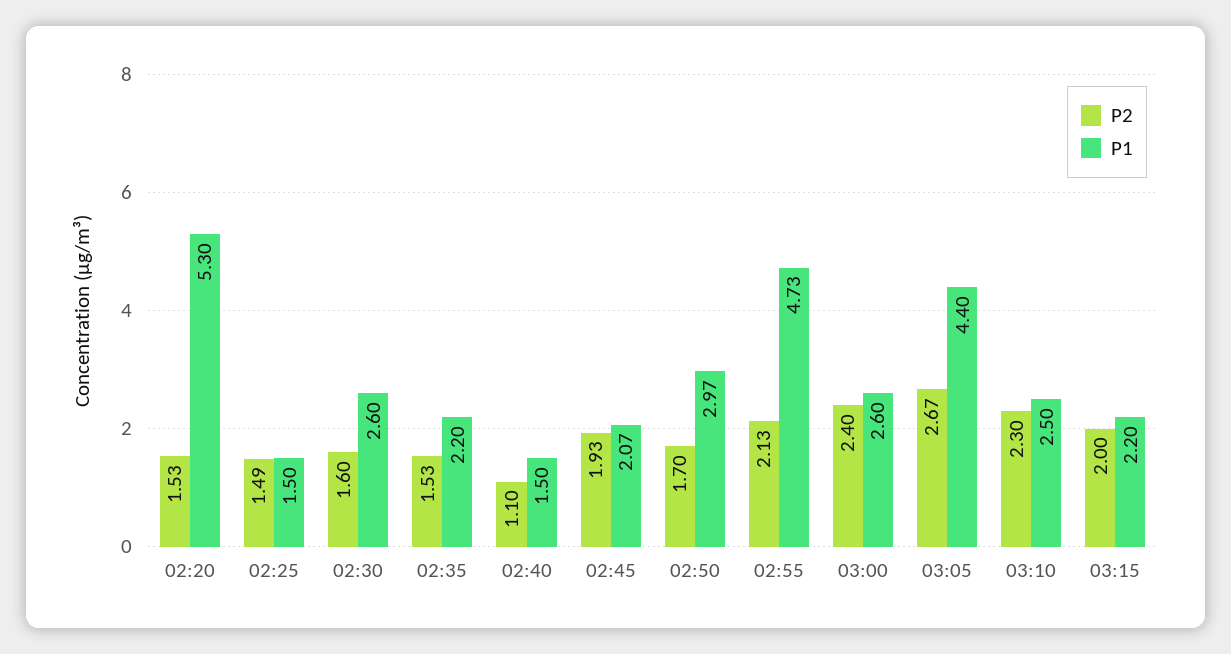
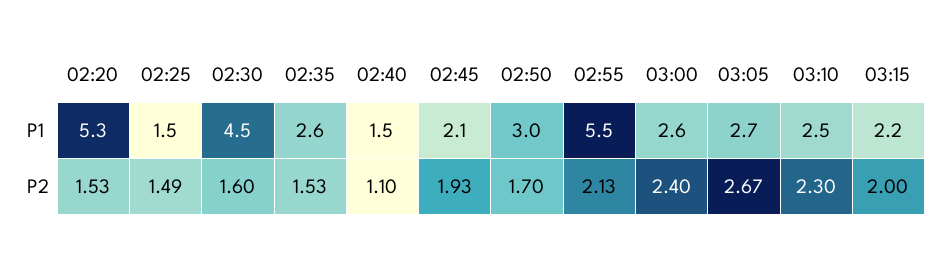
  {
    "P2": {
      "02:20": 1.53,
      "02:25": 1.49,
      "02:30": 1.6,
      "02:35": 1.53,
      "02:40": 1.1,
      "02:45": 1.93,
      "02:50": 1.7,
      "02:55": 2.13,
      "03:00": 2.4,
      "03:05": 2.67,
      "03:10": 2.3,
      "03:15": 2
    },
    "P1": {
      "02:20": 5.3,
      "02:25": 1.5,
-     "02:30": 2.6,
+     "02:30": 4.5,
-     "02:35": 2.2,
+     "02:35": 2.6,
      "02:40": 1.5,
      "02:45": 2.07,
      "02:50": 2.97,
-     "02:55": 4.73,
+     "02:55": 5.5,
      "03:00": 2.6,
-     "03:05": 4.4,
+     "03:05": 2.7,
      "03:10": 2.5,
      "03:15": 2.2
    }
  }

